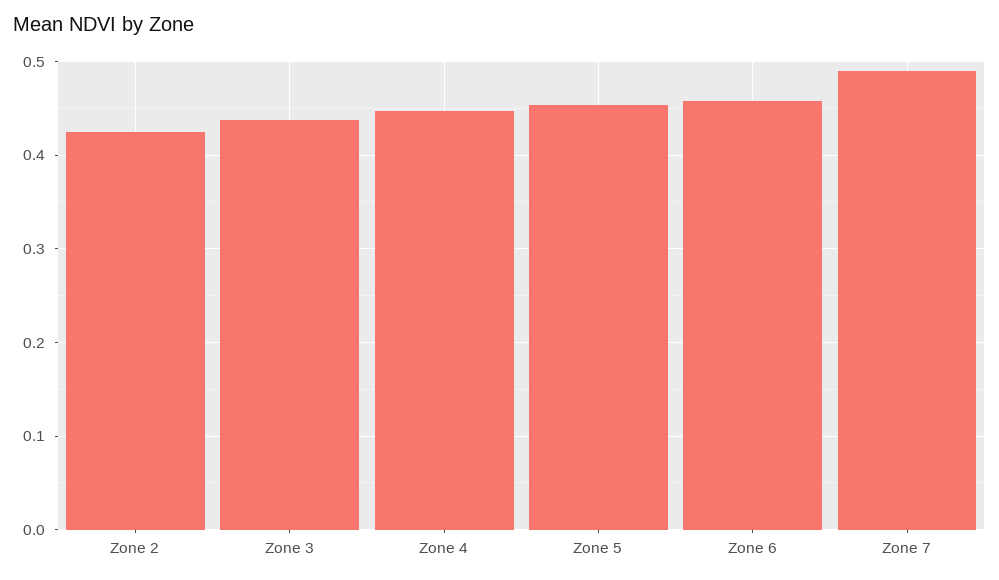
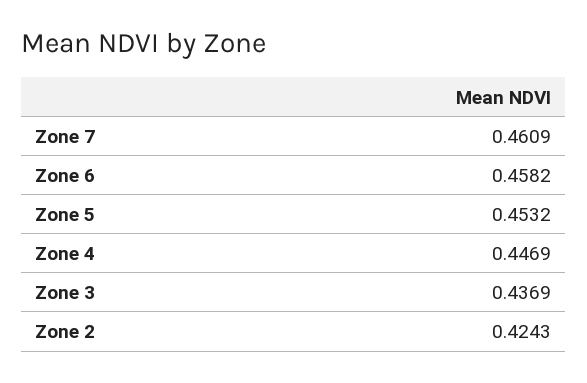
  {
    "Zone 2": 0.4243,
    "Zone 3": 0.4369,
    "Zone 4": 0.4469,
    "Zone 5": 0.4532,
    "Zone 6": 0.4582,
-   "Zone 7": 0.49
+   "Zone 7": 0.4609
  }

